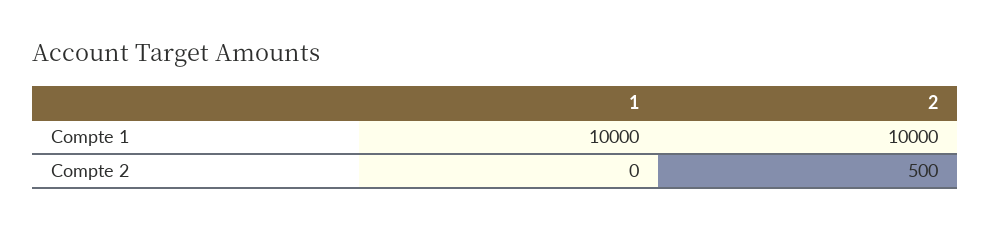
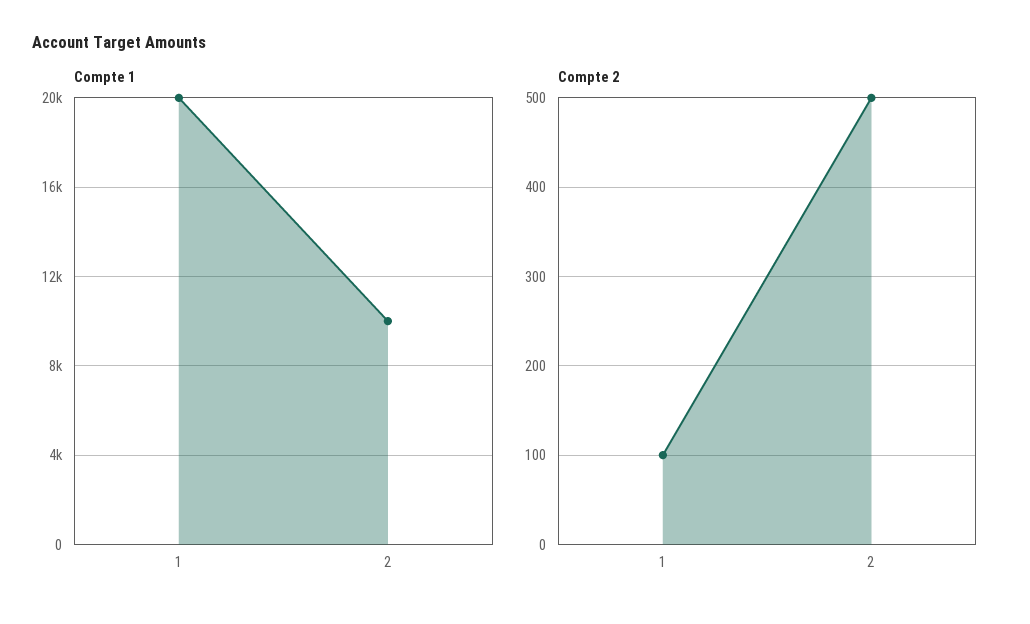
  {
    "Compte 1": {
-     "1": 10000,
+     "1": 20000,
      "2": 10000
    },
    "Compte 2": {
-     "1": 0,
+     "1": 100,
      "2": 500
    }
  }

